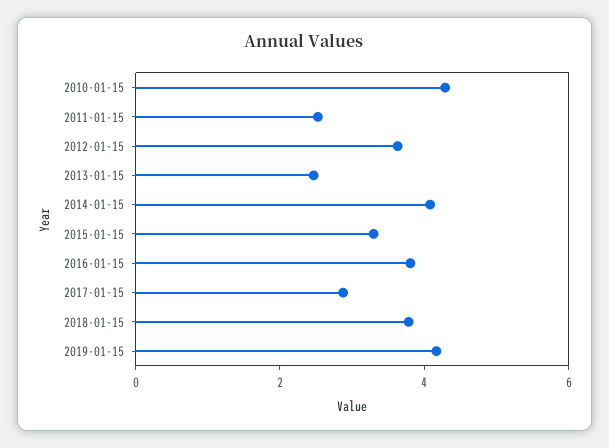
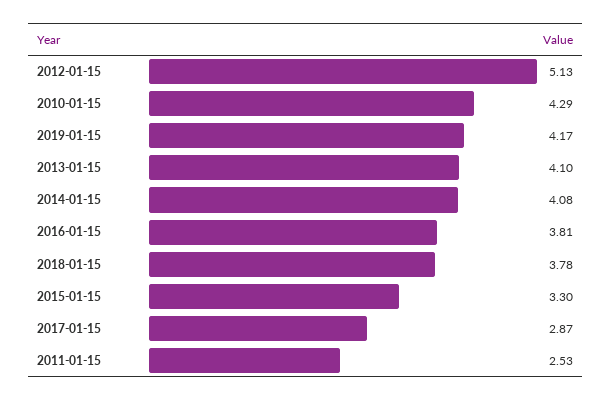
  {
    "2010-01-15": 4.29,
    "2011-01-15": 2.53,
-   "2012-01-15": 3.5,
+   "2012-01-15": 5.13,
-   "2013-01-15": 2.5,
+   "2013-01-15": 4.1,
    "2014-01-15": 4.08,
    "2015-01-15": 3.3,
    "2016-01-15": 3.81,
    "2017-01-15": 2.87,
    "2018-01-15": 3.78,
    "2019-01-15": 4.17
  }

